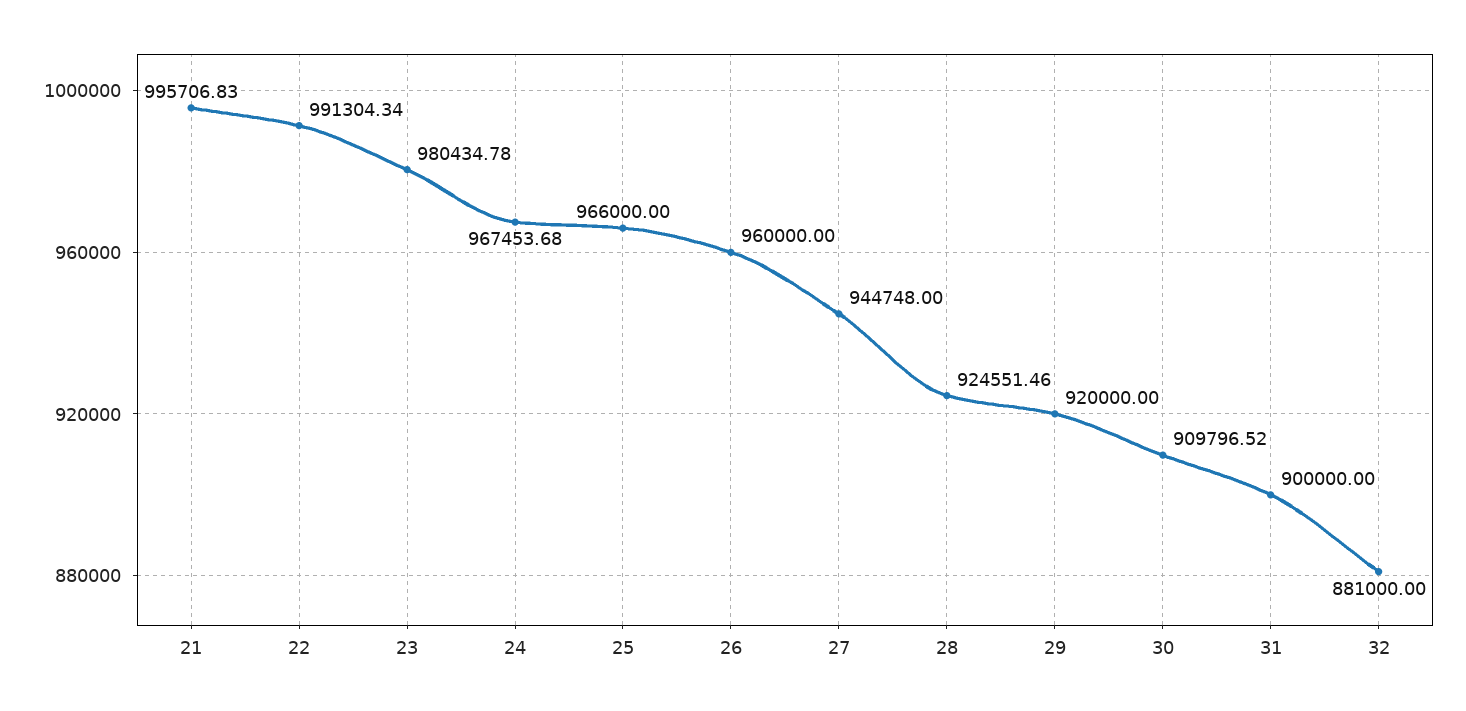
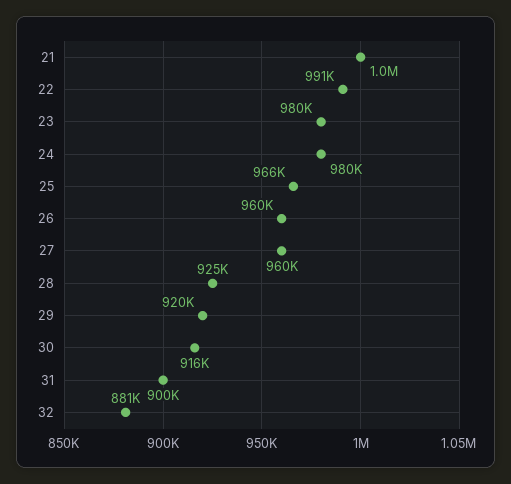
  {
    "21": 995706.83,
    "22": 991304.34,
    "23": 980434.78,
-   "24": 967453.68,
+   "24": 980000,
    "25": 966000,
    "26": 960000,
-   "27": 944748,
+   "27": 960000,
    "28": 924551.46,
    "29": 920000,
-   "30": 909796.52,
+   "30": 916000,
    "31": 900000,
    "32": 881000
  }

